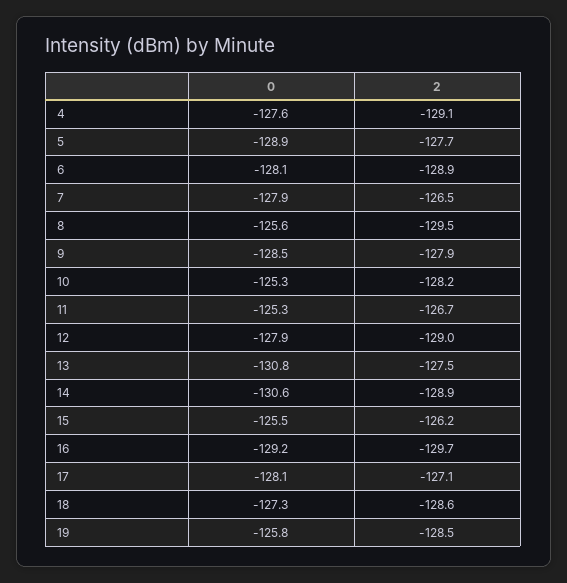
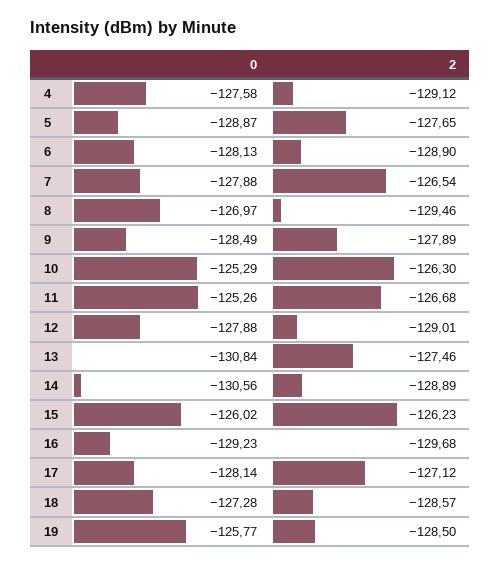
  {
    "0": {
      "4": -127.58,
      "5": -128.87,
      "6": -128.13,
      "7": -127.88,
-     "8": -125.6,
+     "8": -126.97,
      "9": -128.49,
      "10": -125.29,
      "11": -125.26,
      "12": -127.88,
      "13": -130.84,
      "14": -130.56,
-     "15": -125.5,
+     "15": -126.02,
      "16": -129.23,
      "17": -128.14,
      "18": -127.28,
      "19": -125.77
    },
    "2": {
      "4": -129.12,
      "5": -127.65,
      "6": -128.9,
      "7": -126.54,
      "8": -129.46,
      "9": -127.89,
-     "10": -128.2,
+     "10": -126.3,
      "11": -126.68,
      "12": -129.01,
      "13": -127.46,
      "14": -128.89,
      "15": -126.23,
      "16": -129.68,
      "17": -127.12,
      "18": -128.57,
      "19": -128.5
    }
  }

